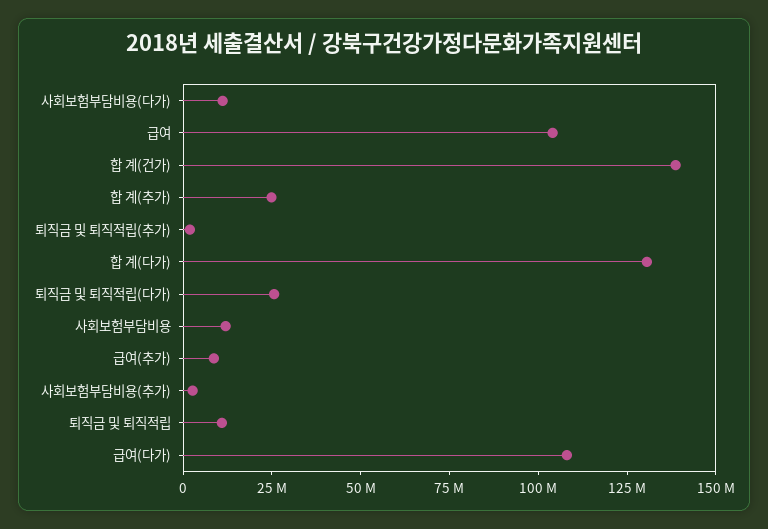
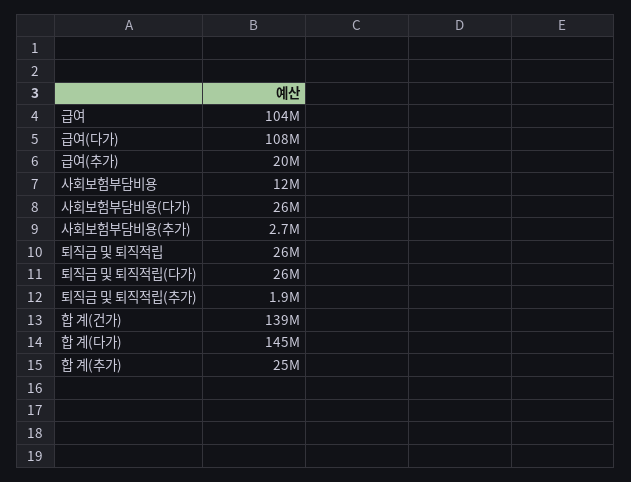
  {
-   "사회보험부담비용(다가)": 10000000,
+   "사회보험부담비용(다가)": 26000000,
    "급여": 104000000,
    "합 계(건가)": 139000000,
    "합 계(추가)": 25000000,
    "퇴직금 및 퇴직적립(추가)": 1900000,
-   "합 계(다가)": 130000000,
+   "합 계(다가)": 145000000,
    "퇴직금 및 퇴직적립(다가)": 26000000,
    "사회보험부담비용": 12000000,
-   "급여(추가)": 10000000,
+   "급여(추가)": 20000000,
    "사회보험부담비용(추가)": 2700000,
-   "퇴직금 및 퇴직적립": 10000000,
+   "퇴직금 및 퇴직적립": 26000000,
    "급여(다가)": 108000000
  }

